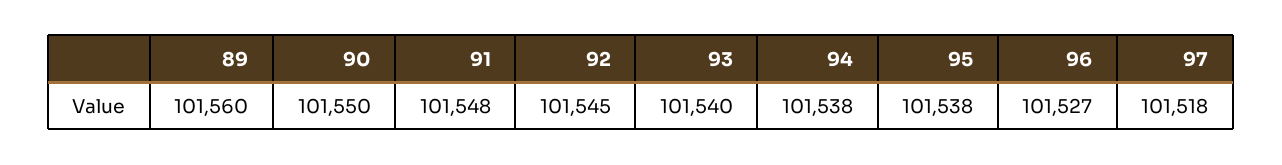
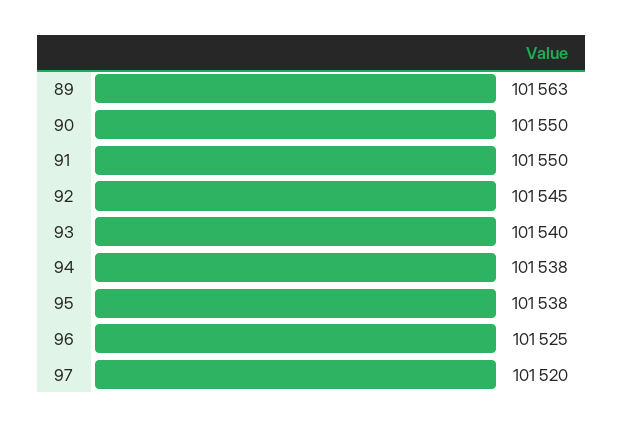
  {
-   "89": 101560,
+   "89": 101563,
    "90": 101550,
-   "91": 101548,
+   "91": 101550,
    "92": 101545,
    "93": 101540,
    "94": 101538,
    "95": 101538,
-   "96": 101527,
+   "96": 101525,
-   "97": 101518
+   "97": 101520
  }

